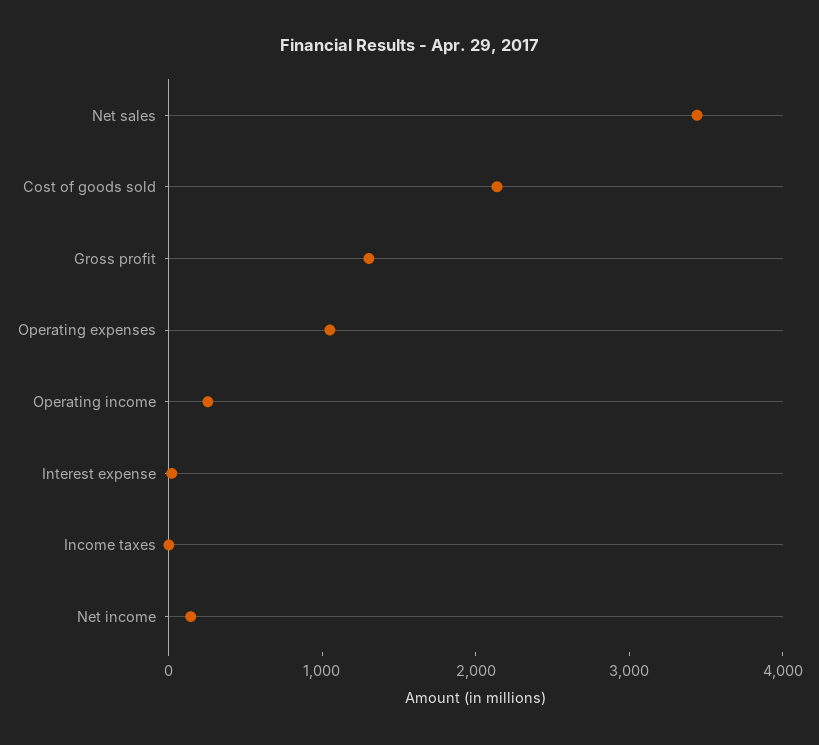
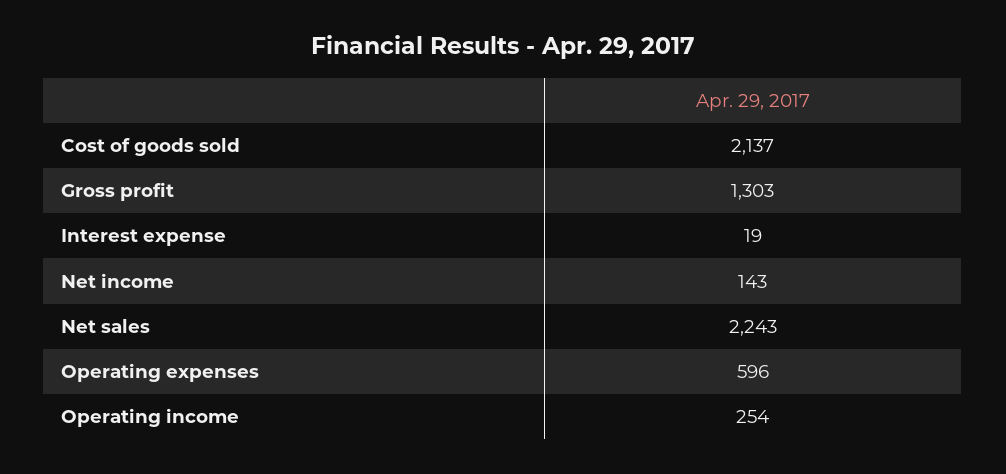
  {
-   "Net sales": 3400,
+   "Net sales": 2243,
    "Cost of goods sold": 2137,
    "Gross profit": 1303,
-   "Operating expenses": 1000,
+   "Operating expenses": 596,
    "Operating income": 254,
    "Interest expense": 19,
-   "Income taxes": 0,
    "Net income": 143
  }

